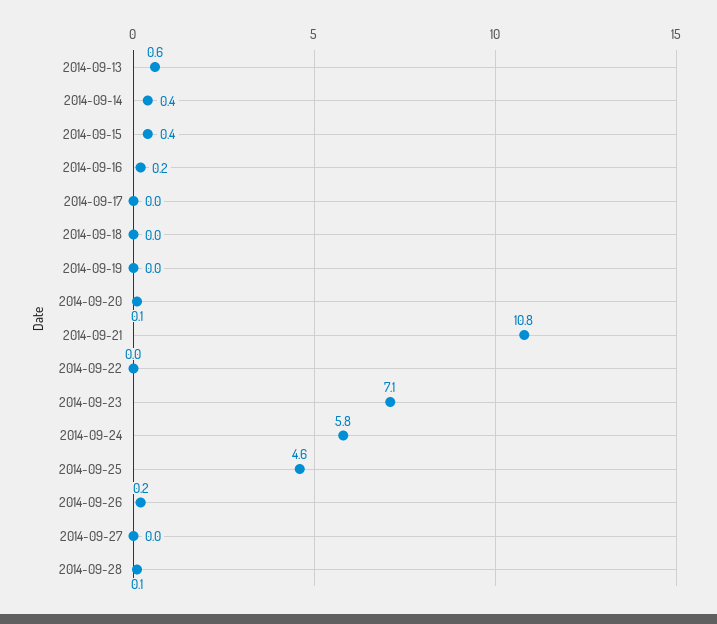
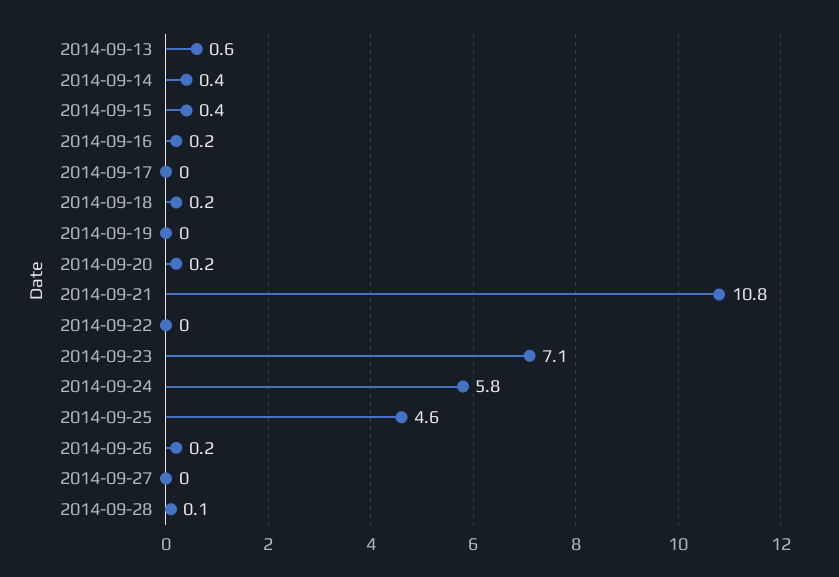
  {
    "2014-09-13": 0.6,
    "2014-09-14": 0.4,
    "2014-09-15": 0.4,
    "2014-09-16": 0.2,
    "2014-09-17": 0,
-   "2014-09-18": 0,
+   "2014-09-18": 0.2,
    "2014-09-19": 0,
-   "2014-09-20": 0.1,
+   "2014-09-20": 0.2,
    "2014-09-21": 10.8,
    "2014-09-22": 0,
    "2014-09-23": 7.1,
    "2014-09-24": 5.8,
    "2014-09-25": 4.6,
    "2014-09-26": 0.2,
    "2014-09-27": 0,
    "2014-09-28": 0.1
  }

